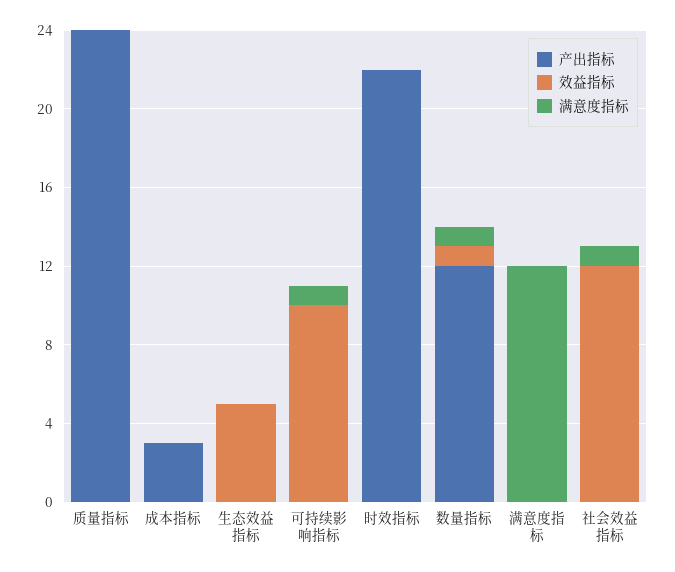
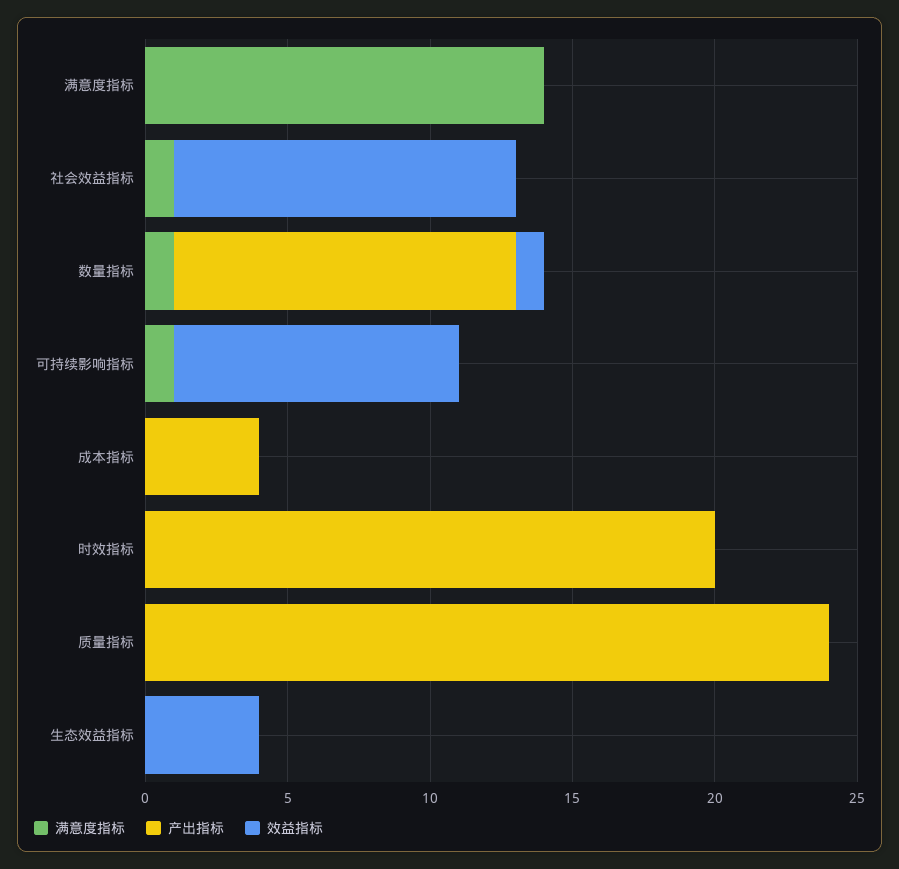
  {
    "产出指标": {
      "质量指标": 24,
-     "成本指标": 3,
+     "成本指标": 4,
      "生态效益指标": 0,
      "可持续影响指标": 0,
-     "时效指标": 22,
+     "时效指标": 20,
      "数量指标": 12,
      "满意度指标": 0,
      "社会效益指标": 0
    },
    "效益指标": {
      "质量指标": 0,
      "成本指标": 0,
-     "生态效益指标": 5,
+     "生态效益指标": 4,
      "可持续影响指标": 10,
      "时效指标": 0,
      "数量指标": 1,
      "满意度指标": 0,
      "社会效益指标": 12
    },
    "满意度指标": {
      "质量指标": 0,
      "成本指标": 0,
      "生态效益指标": 0,
      "可持续影响指标": 1,
      "时效指标": 0,
      "数量指标": 1,
-     "满意度指标": 12,
+     "满意度指标": 14,
      "社会效益指标": 1
    }
  }

